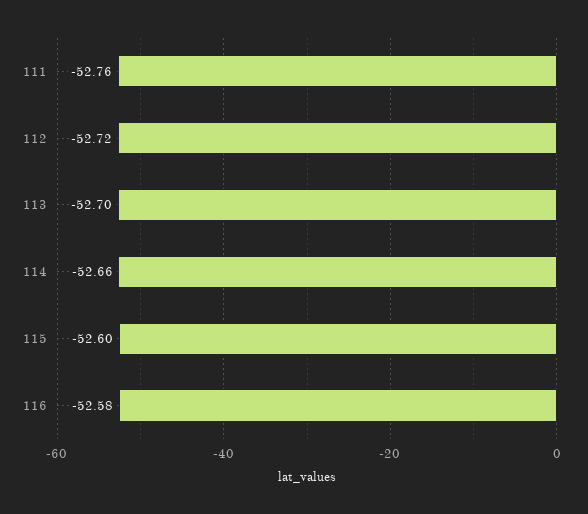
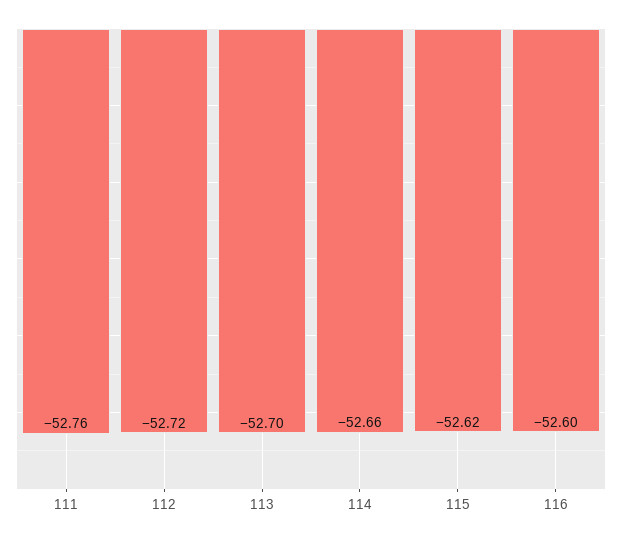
  {
    "111": -52.76,
    "112": -52.72,
    "113": -52.7,
    "114": -52.66,
-   "115": -52.6,
+   "115": -52.62,
-   "116": -52.58
+   "116": -52.6
  }

